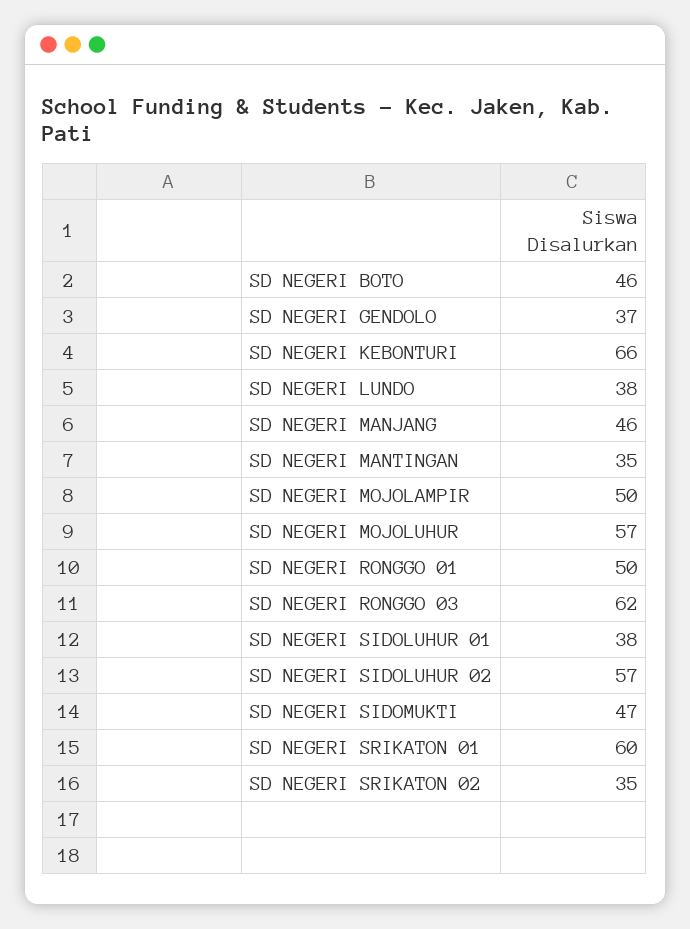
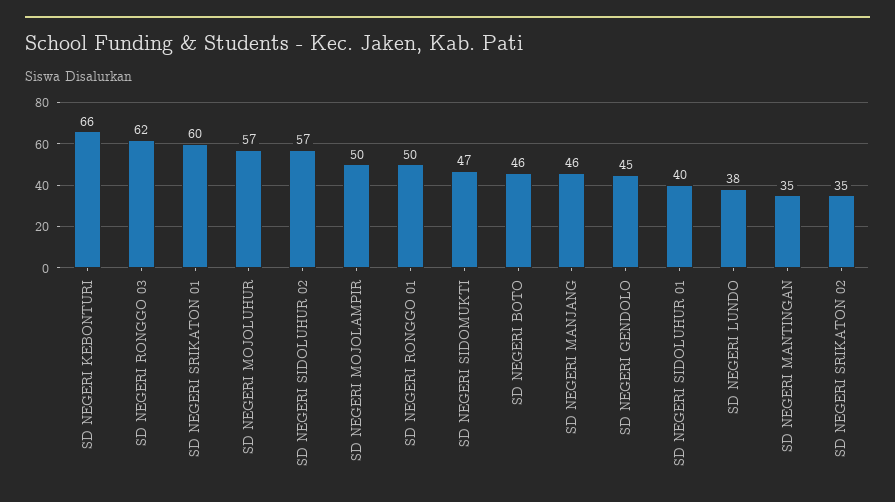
  {
    "SD NEGERI BOTO": 46,
-   "SD NEGERI GENDOLO": 37,
+   "SD NEGERI GENDOLO": 45,
    "SD NEGERI KEBONTURI": 66,
    "SD NEGERI LUNDO": 38,
    "SD NEGERI MANJANG": 46,
    "SD NEGERI MANTINGAN": 35,
    "SD NEGERI MOJOLAMPIR": 50,
    "SD NEGERI MOJOLUHUR": 57,
    "SD NEGERI RONGGO 01": 50,
    "SD NEGERI RONGGO 03": 62,
-   "SD NEGERI SIDOLUHUR 01": 38,
+   "SD NEGERI SIDOLUHUR 01": 40,
    "SD NEGERI SIDOLUHUR 02": 57,
    "SD NEGERI SIDOMUKTI": 47,
    "SD NEGERI SRIKATON 01": 60,
    "SD NEGERI SRIKATON 02": 35
  }

